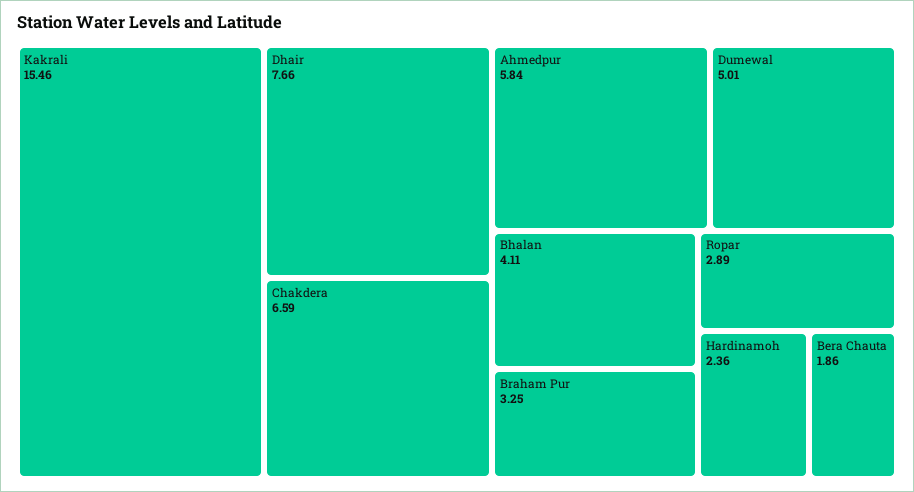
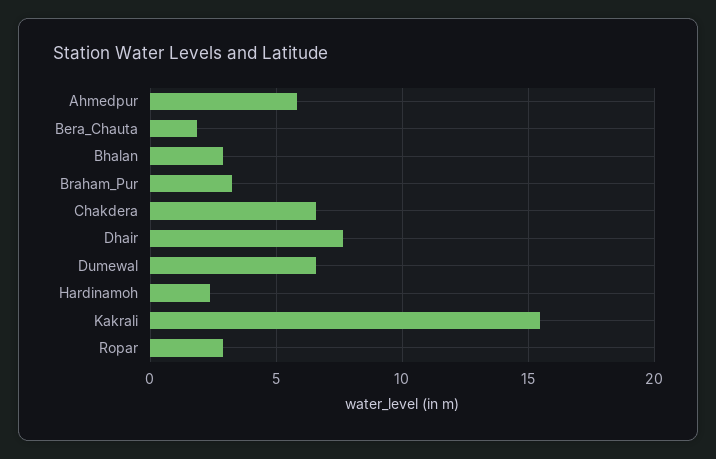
  {
    "Kakrali": 15.46,
    "Dhair": 7.66,
    "Chakdera": 6.59,
    "Ahmedpur": 5.84,
-   "Dumewal": 5.01,
+   "Dumewal": 6.5,
-   "Bhalan": 4.11,
+   "Bhalan": 3,
    "Braham Pur": 3.25,
    "Ropar": 2.89,
    "Hardinamoh": 2.36,
    "Bera Chauta": 1.86
  }

